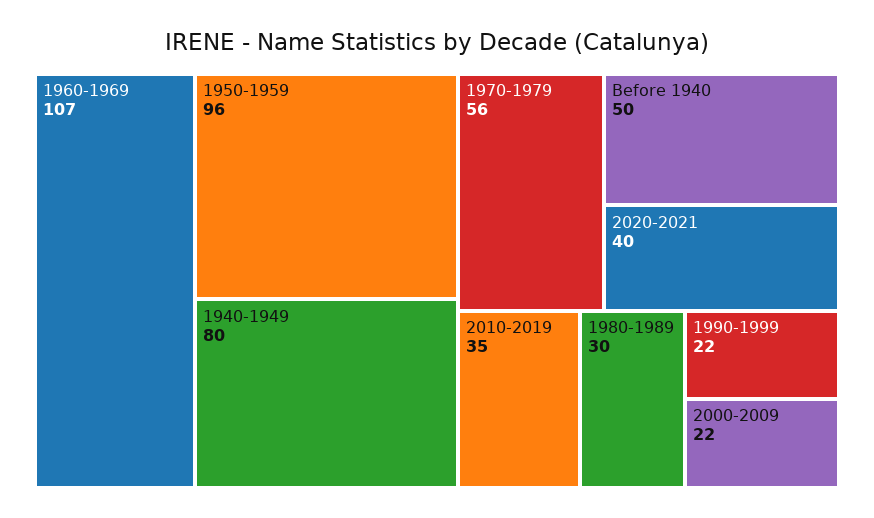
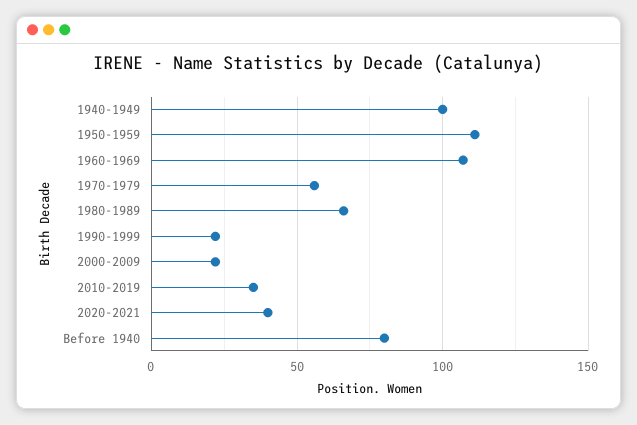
  {
    "1960-1969": 107,
-   "1950-1959": 96,
+   "1950-1959": 110,
-   "1940-1949": 80,
+   "1940-1949": 100,
    "1970-1979": 56,
-   "Before 1940": 50,
+   "Before 1940": 80,
    "2020-2021": 40,
    "2010-2019": 35,
-   "1980-1989": 30,
+   "1980-1989": 65,
    "1990-1999": 22,
    "2000-2009": 22
  }

